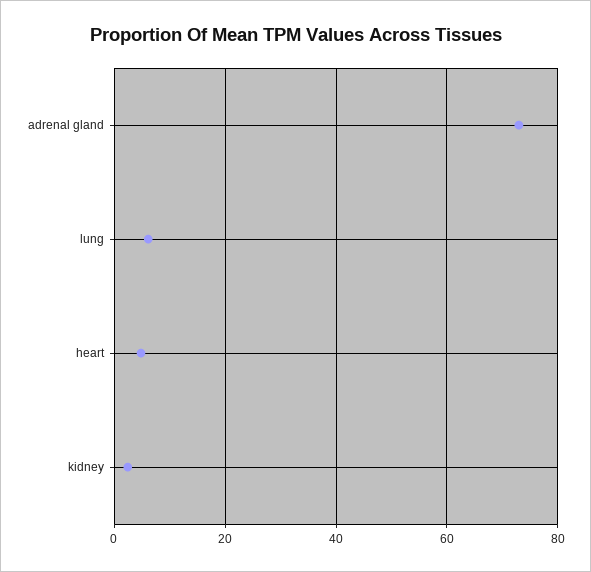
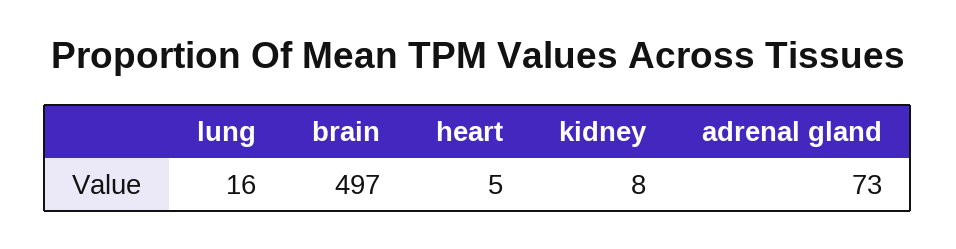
  {
    "adrenal gland": 73,
-   "lung": 6,
+   "lung": 16,
    "heart": 5,
-   "kidney": 2
+   "kidney": 8,
+   "brain": 497
  }

